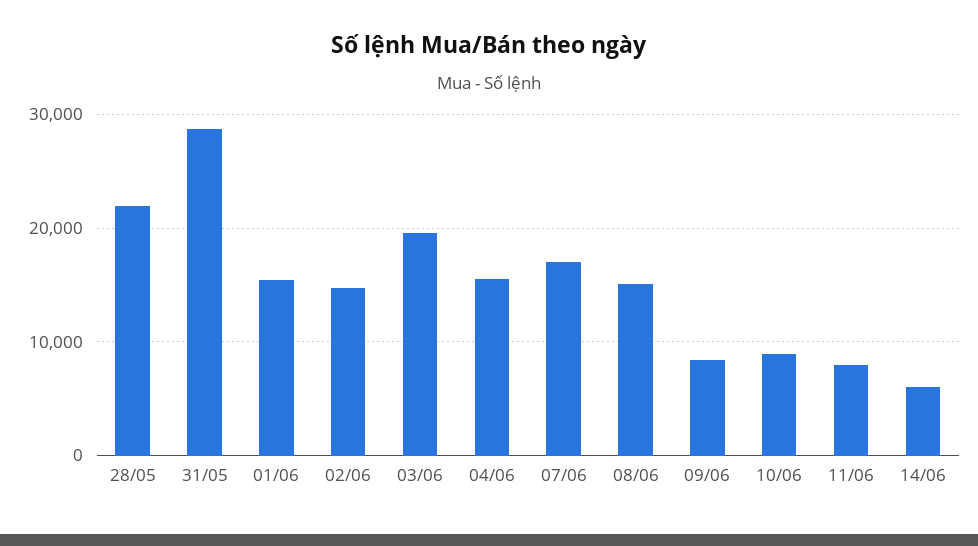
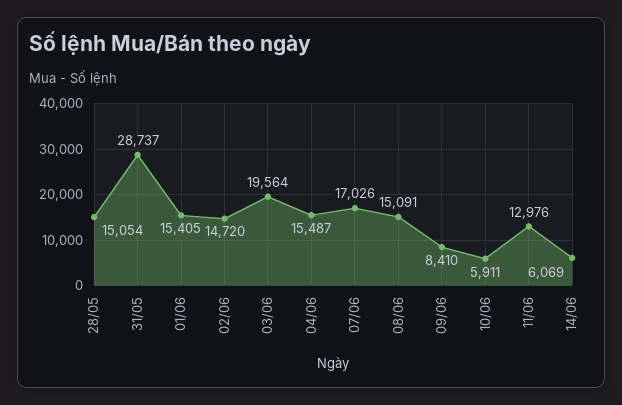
  {
-   "28/05": 22000,
+   "28/05": 15054,
    "31/05": 28737,
    "01/06": 15405,
    "02/06": 14720,
    "03/06": 19564,
    "04/06": 15487,
    "07/06": 17026,
    "08/06": 15091,
    "09/06": 8410,
-   "10/06": 9000,
+   "10/06": 5911,
-   "11/06": 8000,
+   "11/06": 12976,
    "14/06": 6069
  }

